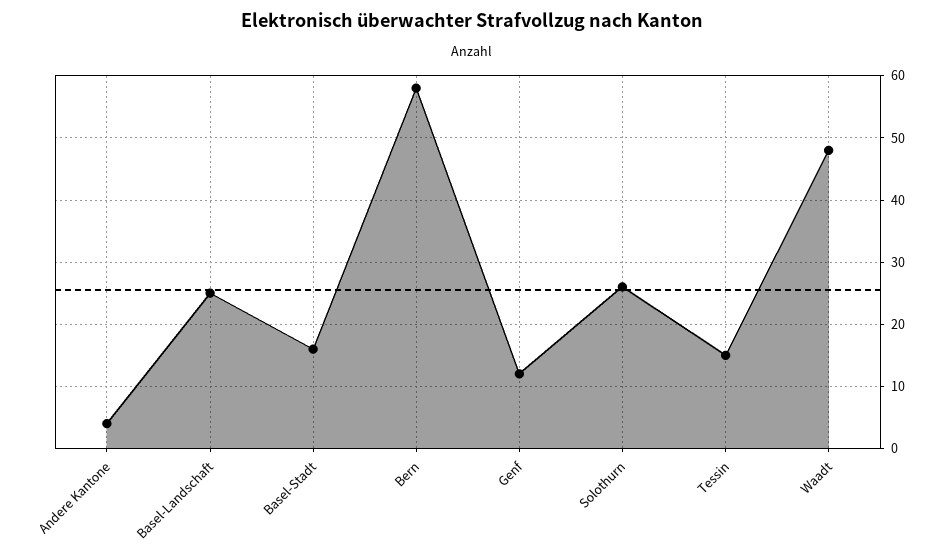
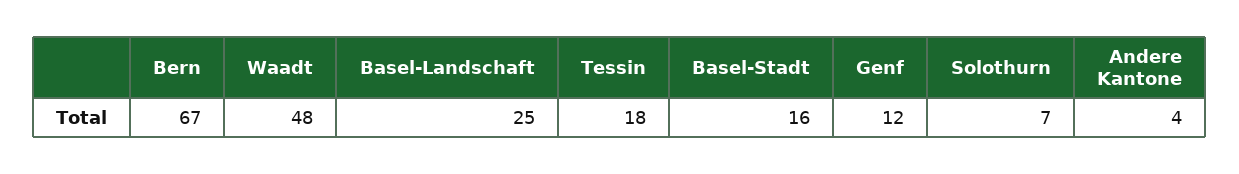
  {
    "Andere Kantone": 4,
    "Basel-Landschaft": 25,
    "Basel-Stadt": 16,
-   "Bern": 58,
+   "Bern": 67,
    "Genf": 12,
-   "Solothurn": 26,
+   "Solothurn": 7,
-   "Tessin": 15,
+   "Tessin": 18,
    "Waadt": 48
  }

